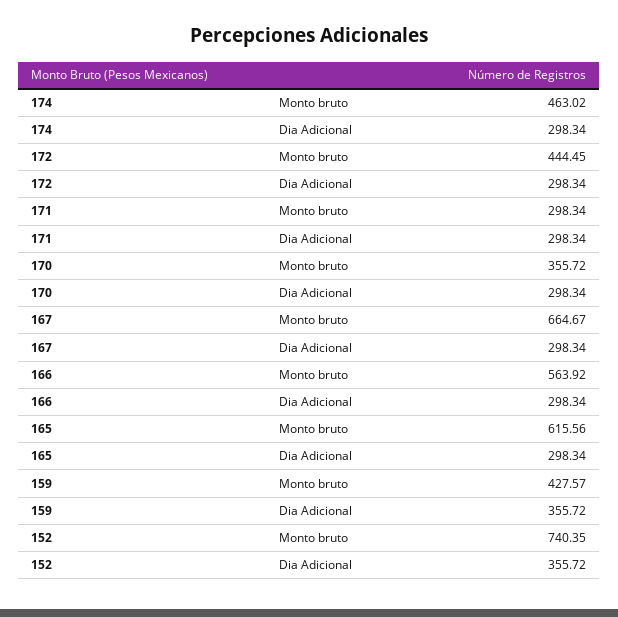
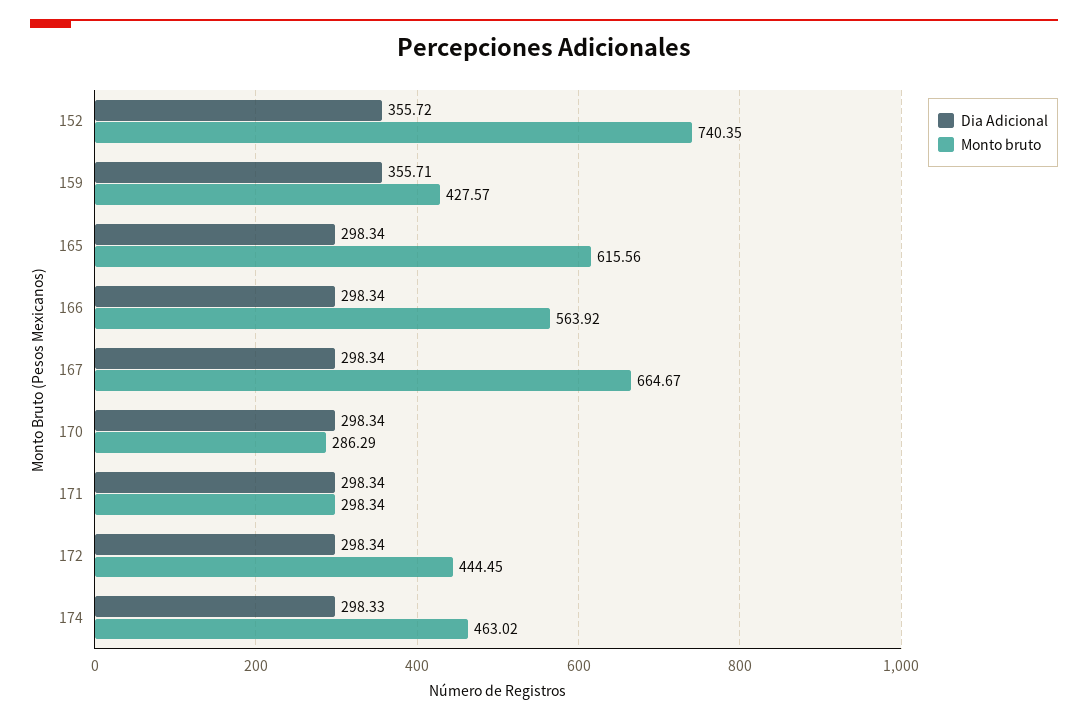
  {
    "Monto bruto": {
      "174": 463.02,
      "172": 444.45,
      "171": 298.34,
-     "170": 355.72,
+     "170": 286.29,
      "167": 664.67,
      "166": 563.92,
      "165": 615.56,
      "159": 427.57,
      "152": 740.35
    },
    "Dia Adicional": {
-     "174": 298.34,
+     "174": 298.33,
      "172": 298.34,
      "171": 298.34,
      "170": 298.34,
      "167": 298.34,
      "166": 298.34,
      "165": 298.34,
-     "159": 355.72,
+     "159": 355.71,
      "152": 355.72
    }
  }

